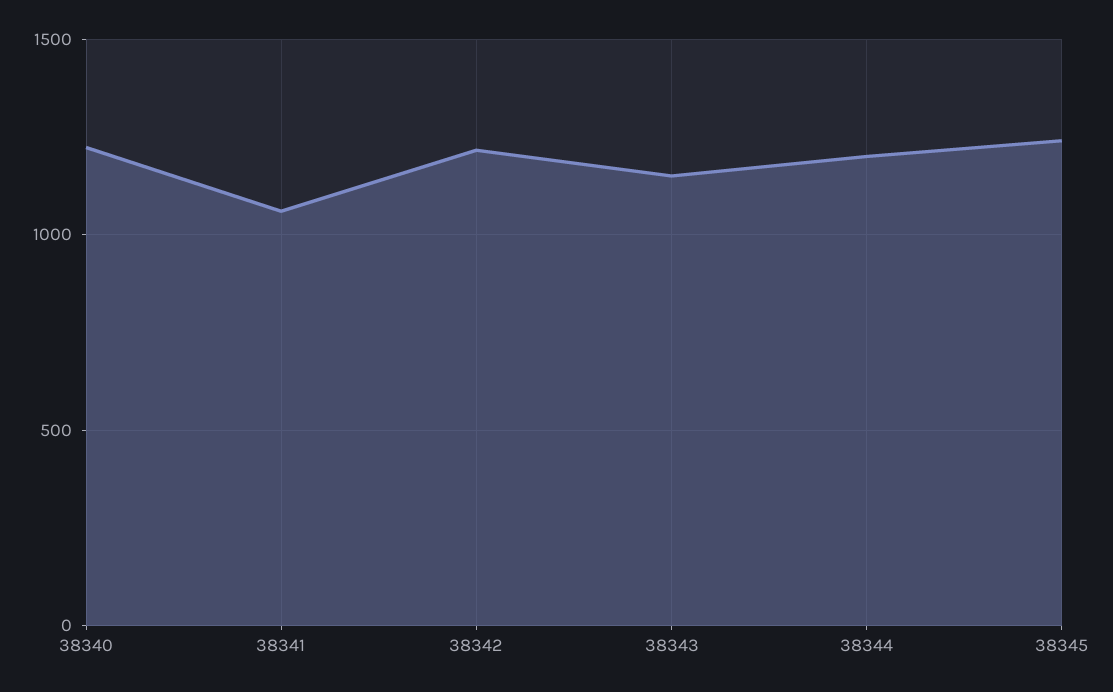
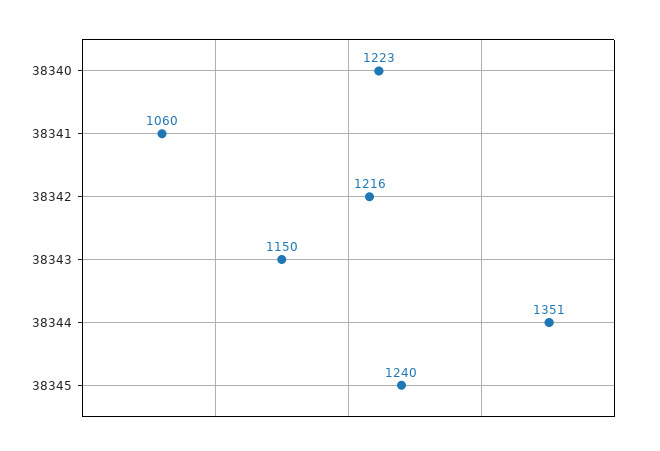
  {
    "38340": 1223,
    "38341": 1060,
    "38342": 1216,
    "38343": 1150,
-   "38344": 1200,
+   "38344": 1351,
    "38345": 1240
  }

